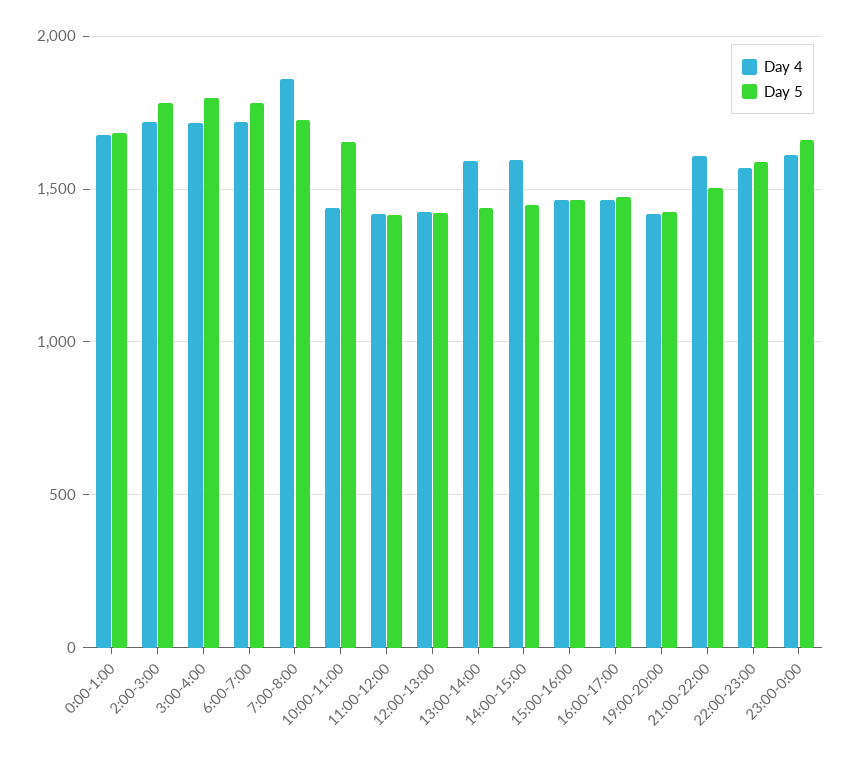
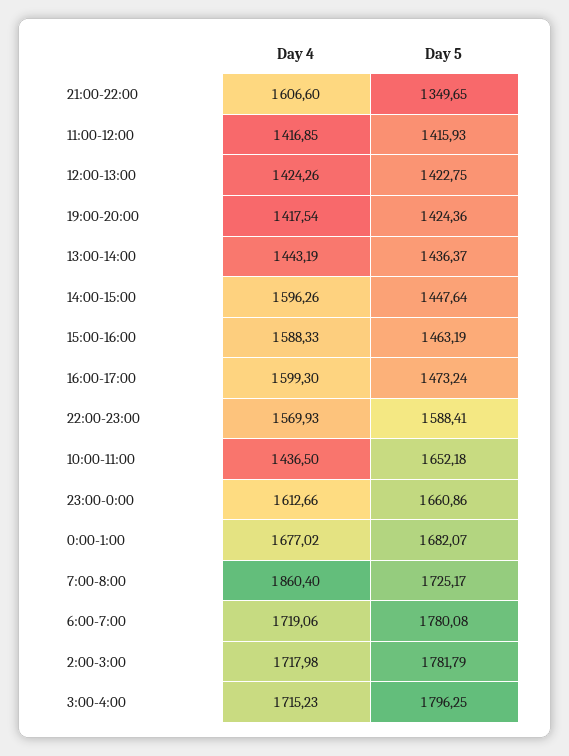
  {
    "Day 4": {
      "0:00-1:00": 1677.02,
      "2:00-3:00": 1717.98,
      "3:00-4:00": 1715.23,
      "6:00-7:00": 1719.06,
      "7:00-8:00": 1860.4,
      "10:00-11:00": 1436.5,
      "11:00-12:00": 1416.85,
      "12:00-13:00": 1424.26,
-     "13:00-14:00": 1600,
+     "13:00-14:00": 1443.19,
      "14:00-15:00": 1596.26,
-     "15:00-16:00": 1450,
+     "15:00-16:00": 1588.33,
-     "16:00-17:00": 1450,
+     "16:00-17:00": 1599.3,
      "19:00-20:00": 1417.54,
      "21:00-22:00": 1606.6,
      "22:00-23:00": 1569.93,
      "23:00-0:00": 1612.66
    },
    "Day 5": {
      "0:00-1:00": 1682.07,
      "2:00-3:00": 1781.79,
      "3:00-4:00": 1796.25,
      "6:00-7:00": 1780.08,
      "7:00-8:00": 1725.17,
      "10:00-11:00": 1652.18,
      "11:00-12:00": 1415.93,
      "12:00-13:00": 1422.75,
      "13:00-14:00": 1436.37,
      "14:00-15:00": 1447.64,
      "15:00-16:00": 1463.19,
      "16:00-17:00": 1473.24,
      "19:00-20:00": 1424.36,
-     "21:00-22:00": 1500,
+     "21:00-22:00": 1349.65,
      "22:00-23:00": 1588.41,
      "23:00-0:00": 1660.86
    }
  }

